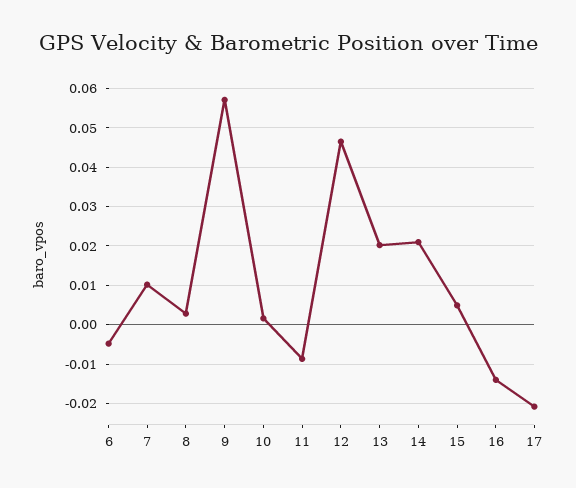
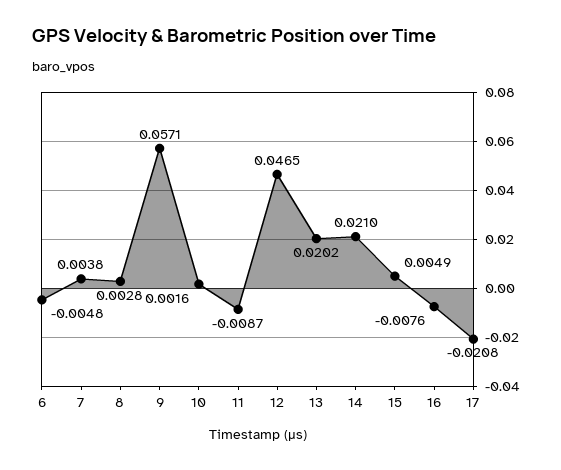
  {
    "6": -0.0048,
-   "7": 0.01,
+   "7": 0.0038,
    "8": 0.0028,
    "9": 0.0571,
    "10": 0.0016,
    "11": -0.0087,
    "12": 0.0465,
    "13": 0.0202,
    "14": 0.021,
    "15": 0.0049,
-   "16": -0.014,
+   "16": -0.0076,
    "17": -0.0208
  }

